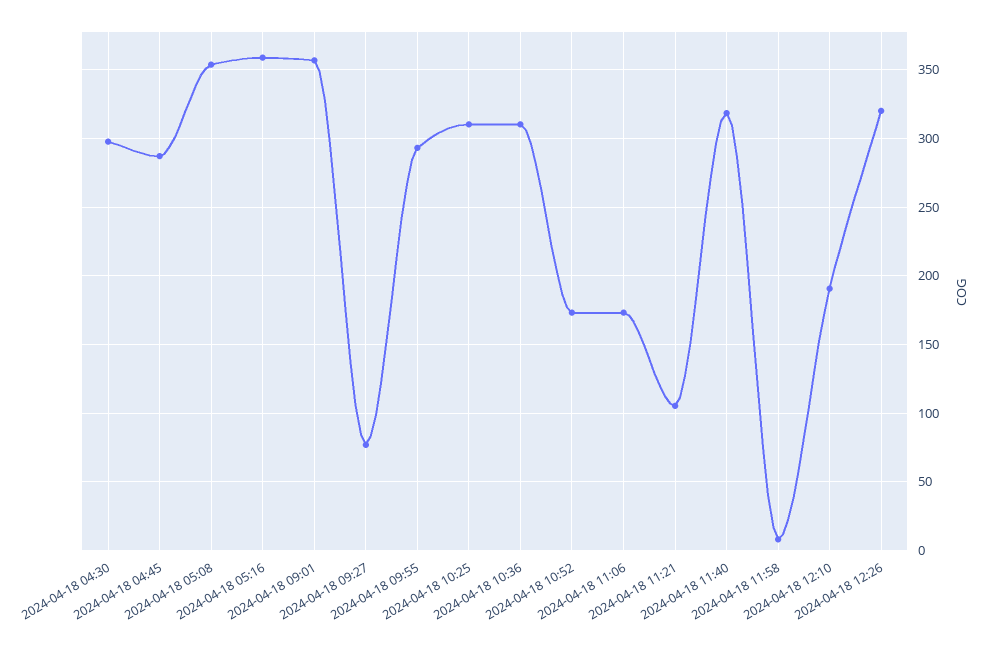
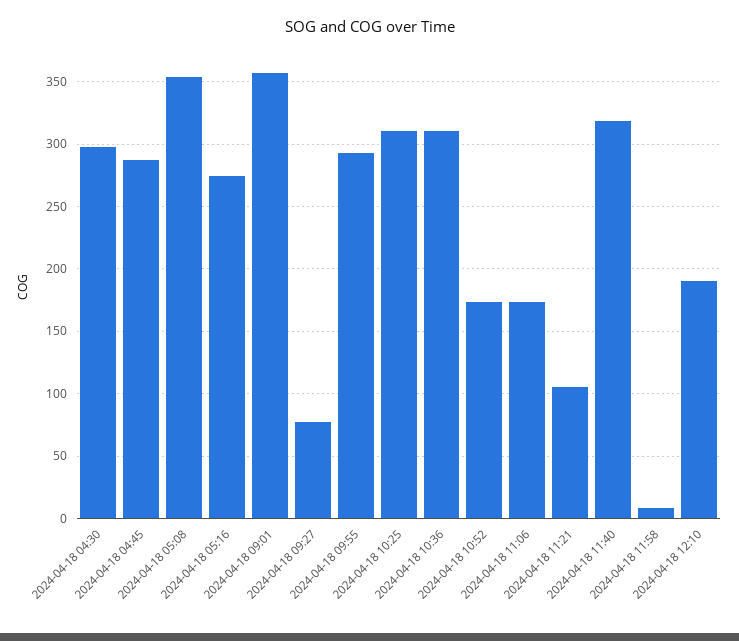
  {
    "2024-04-18 04:30": 300,
    "2024-04-18 04:45": 285,
    "2024-04-18 05:08": 355,
-   "2024-04-18 05:16": 360,
+   "2024-04-18 05:16": 275,
    "2024-04-18 09:01": 355,
    "2024-04-18 09:27": 75,
    "2024-04-18 09:55": 295,
    "2024-04-18 10:25": 310,
    "2024-04-18 10:36": 310,
    "2024-04-18 10:52": 175,
    "2024-04-18 11:06": 175,
    "2024-04-18 11:21": 105,
    "2024-04-18 11:40": 320,
    "2024-04-18 11:58": 10,
-   "2024-04-18 12:10": 190,
+   "2024-04-18 12:10": 190
-   "2024-04-18 12:26": 320
  }

